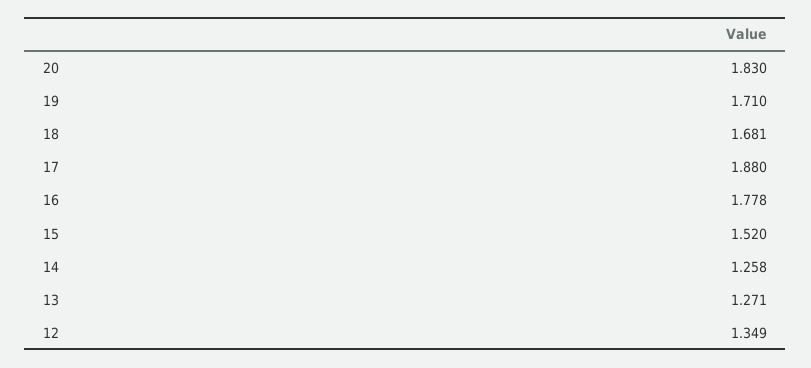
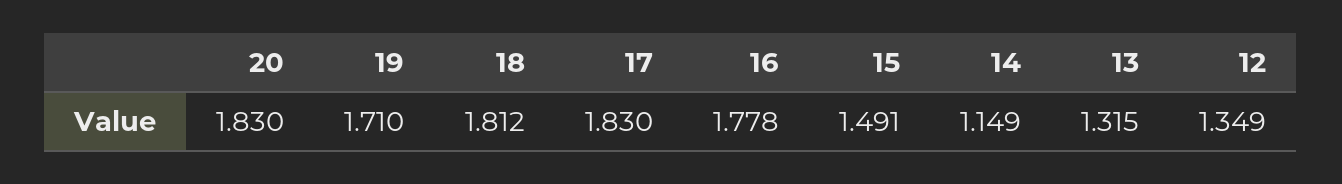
  {
    "20": 1.83,
    "19": 1.71,
-   "18": 1.681,
+   "18": 1.812,
-   "17": 1.88,
+   "17": 1.83,
    "16": 1.778,
-   "15": 1.52,
+   "15": 1.491,
-   "14": 1.258,
+   "14": 1.149,
-   "13": 1.271,
+   "13": 1.315,
    "12": 1.349
  }

